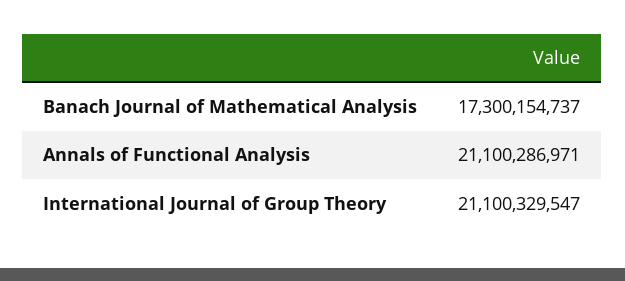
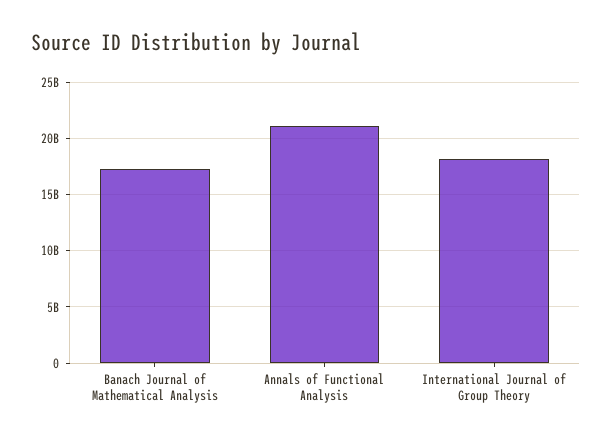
  {
    "Banach Journal of Mathematical Analysis": 17300154737,
    "Annals of Functional Analysis": 21100286971,
-   "International Journal of Group Theory": 21100329547
+   "International Journal of Group Theory": 18000000000
  }

